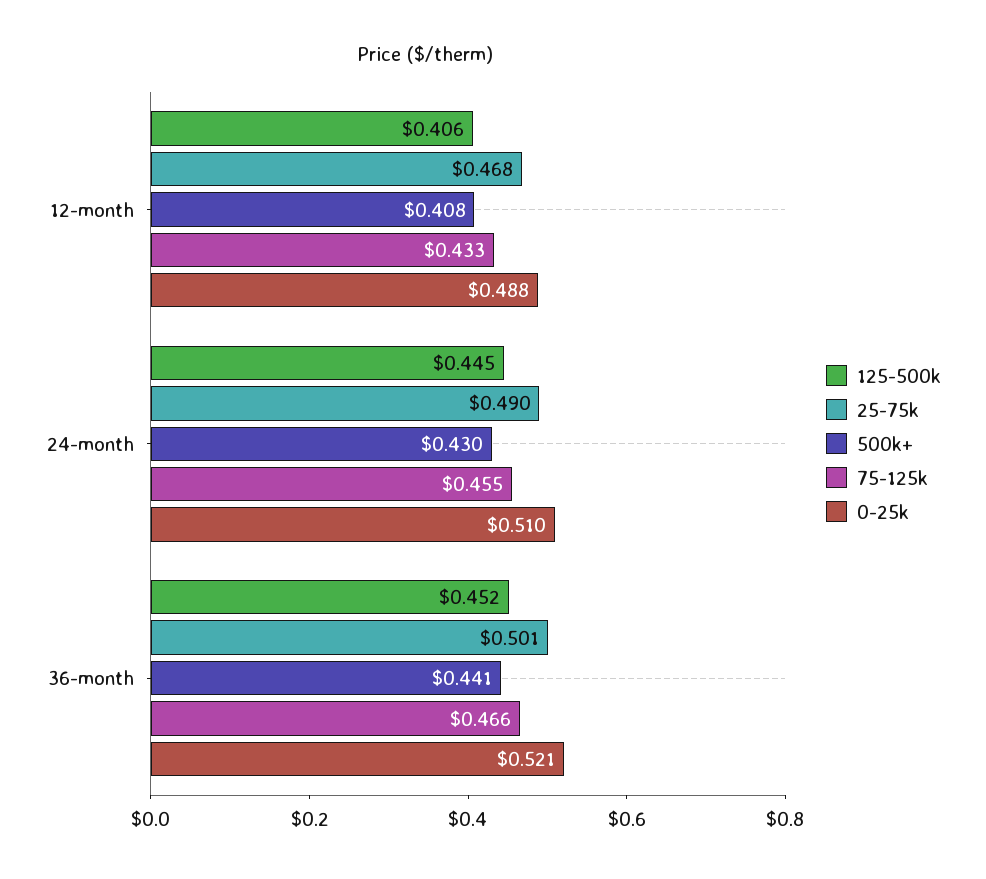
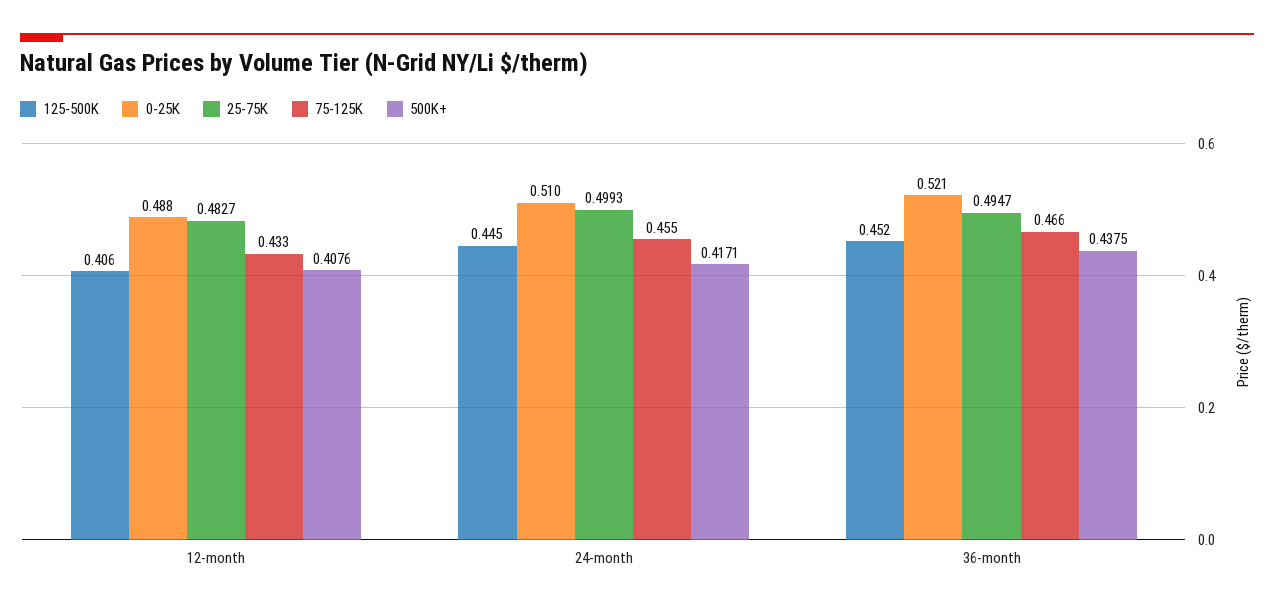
  {
    "125-500k": {
      "12-month": 0.406,
      "24-month": 0.445,
      "36-month": 0.452
    },
    "25-75k": {
-     "12-month": 0.468,
+     "12-month": 0.4827,
-     "24-month": 0.49,
+     "24-month": 0.4993,
-     "36-month": 0.501
+     "36-month": 0.4947
    },
    "500k+": {
      "12-month": 0.4076,
-     "24-month": 0.43,
+     "24-month": 0.4171,
-     "36-month": 0.441
+     "36-month": 0.4375
    },
    "75-125k": {
      "12-month": 0.433,
      "24-month": 0.455,
      "36-month": 0.466
    },
    "0-25k": {
      "12-month": 0.488,
      "24-month": 0.51,
      "36-month": 0.521
    }
  }

